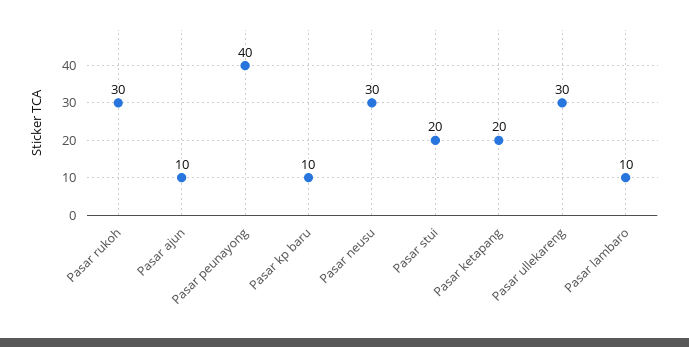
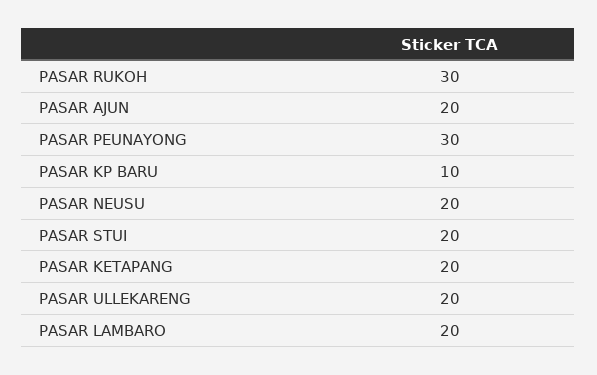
  {
    "Pasar rukoh": 30,
-   "Pasar ajun": 10,
+   "Pasar ajun": 20,
-   "Pasar peunayong": 40,
+   "Pasar peunayong": 30,
    "Pasar kp baru": 10,
-   "Pasar neusu": 30,
+   "Pasar neusu": 20,
    "Pasar stui": 20,
    "Pasar ketapang": 20,
-   "Pasar ullekareng": 30,
+   "Pasar ullekareng": 20,
-   "Pasar lambaro": 10
+   "Pasar lambaro": 20
  }

